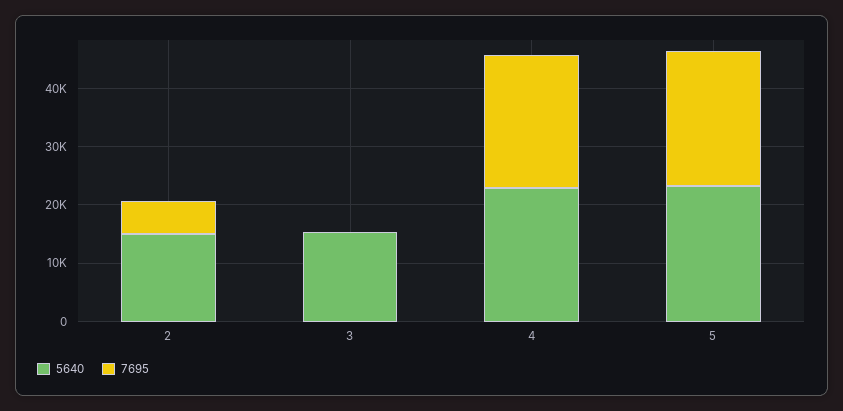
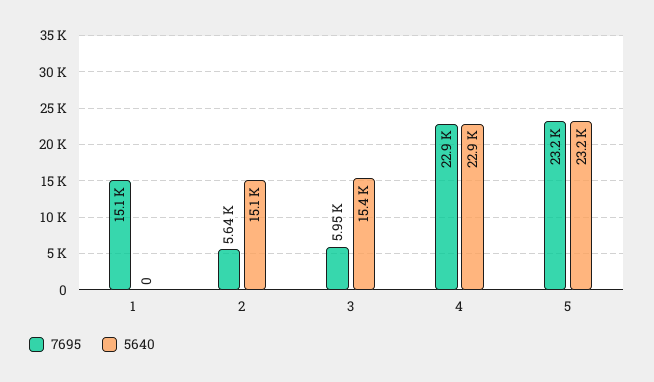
  {
    "5640": {
      "2": 15100,
      "3": 15400,
      "4": 22900,
-     "5": 23200
+     "5": 23200,
+     "1": 0
    },
    "7695": {
      "2": 5640,
-     "3": 0,
+     "3": 5950,
      "4": 22900,
-     "5": 23200
+     "5": 23200,
+     "1": 15100
    }
  }

